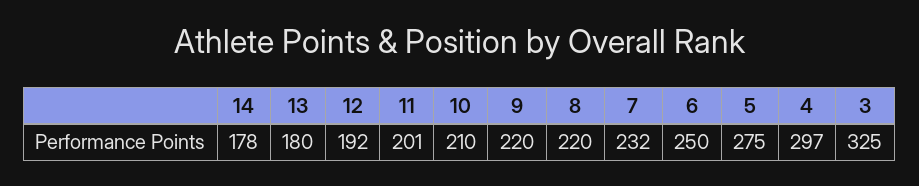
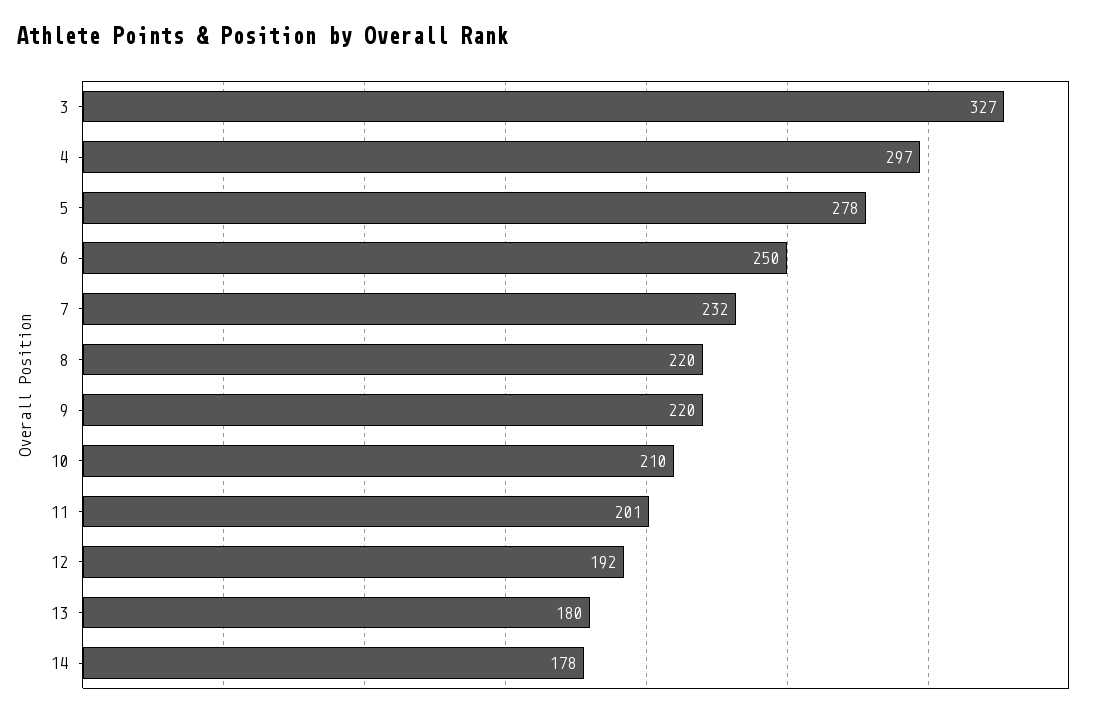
  {
    "14": 178,
    "13": 180,
    "12": 192,
    "11": 201,
    "10": 210,
    "9": 220,
    "8": 220,
    "7": 232,
    "6": 250,
-   "5": 275,
+   "5": 278,
    "4": 297,
-   "3": 325
+   "3": 327
  }

